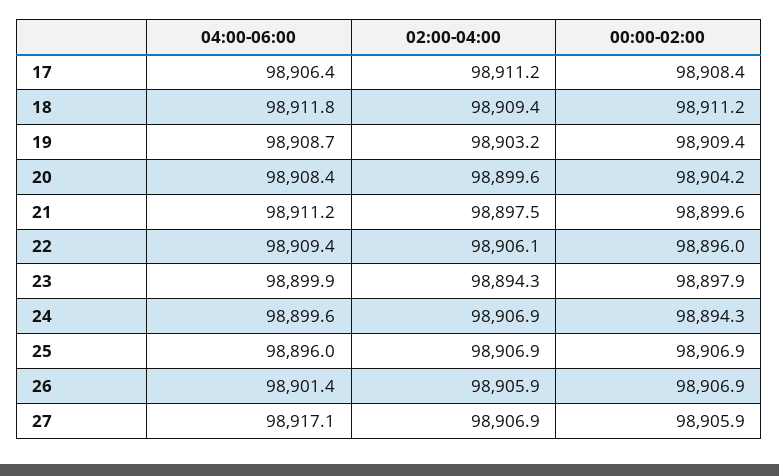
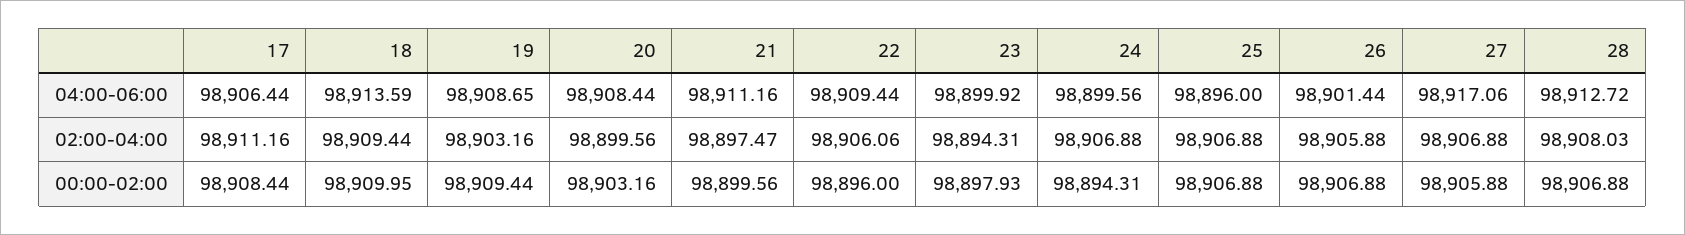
  {
    "04:00-06:00": {
      "17": 98906.44,
-     "18": 98911.8,
+     "18": 98913.59,
      "19": 98908.65,
      "20": 98908.44,
      "21": 98911.16,
      "22": 98909.44,
      "23": 98899.92,
      "24": 98899.56,
      "25": 98896,
      "26": 98901.44,
-     "27": 98917.06
+     "27": 98917.06,
+     "28": 98912.72
    },
    "02:00-04:00": {
      "17": 98911.16,
      "18": 98909.44,
      "19": 98903.16,
      "20": 98899.56,
      "21": 98897.47,
      "22": 98906.06,
      "23": 98894.31,
      "24": 98906.88,
      "25": 98906.88,
      "26": 98905.88,
-     "27": 98906.88
+     "27": 98906.88,
+     "28": 98908.03
    },
    "00:00-02:00": {
      "17": 98908.44,
-     "18": 98911.2,
+     "18": 98909.95,
      "19": 98909.44,
-     "20": 98904.2,
+     "20": 98903.16,
      "21": 98899.56,
      "22": 98896,
      "23": 98897.93,
      "24": 98894.31,
      "25": 98906.88,
      "26": 98906.88,
-     "27": 98905.88
+     "27": 98905.88,
+     "28": 98906.88
    }
  }

